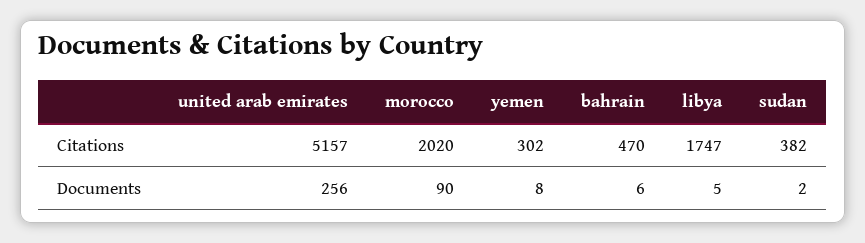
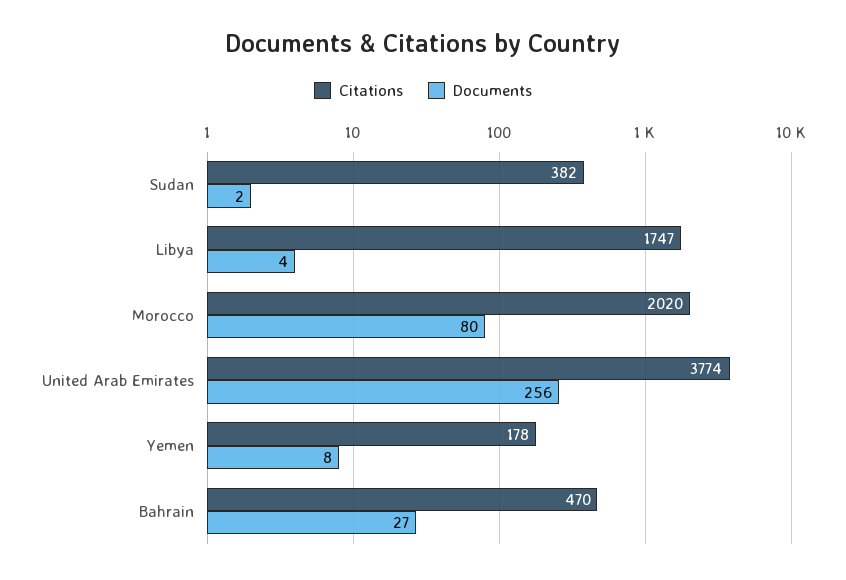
  {
    "Citations": {
-     "united arab emirates": 5157,
+     "united arab emirates": 3774,
      "morocco": 2020,
-     "yemen": 302,
+     "yemen": 178,
      "bahrain": 470,
      "libya": 1747,
      "sudan": 382
    },
    "Documents": {
      "united arab emirates": 256,
-     "morocco": 90,
+     "morocco": 80,
      "yemen": 8,
-     "bahrain": 6,
+     "bahrain": 27,
-     "libya": 5,
+     "libya": 4,
      "sudan": 2
    }
  }

